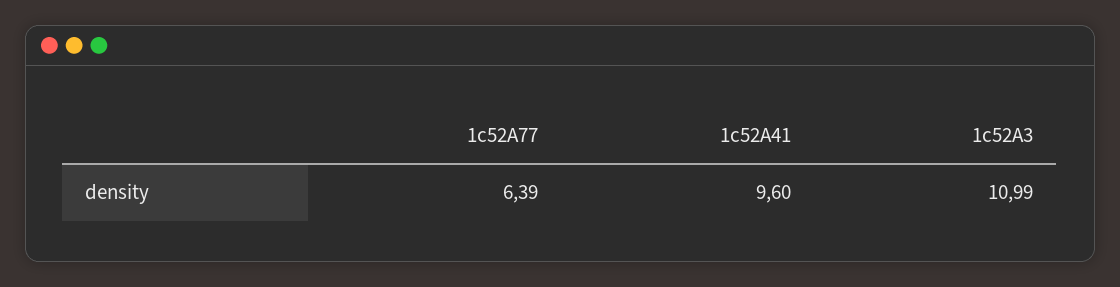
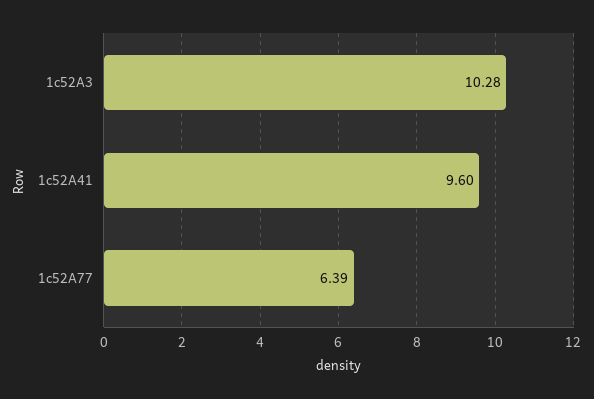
  {
    "1c52A77": 6.39,
    "1c52A41": 9.6,
-   "1c52A3": 10.99
+   "1c52A3": 10.28
  }

